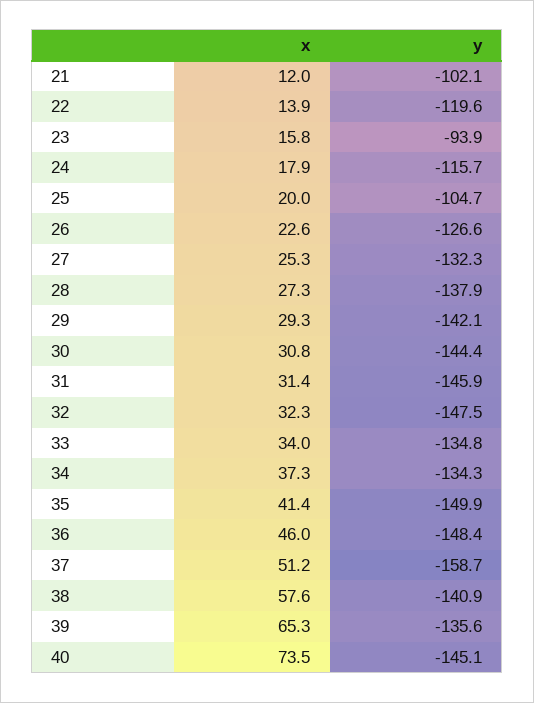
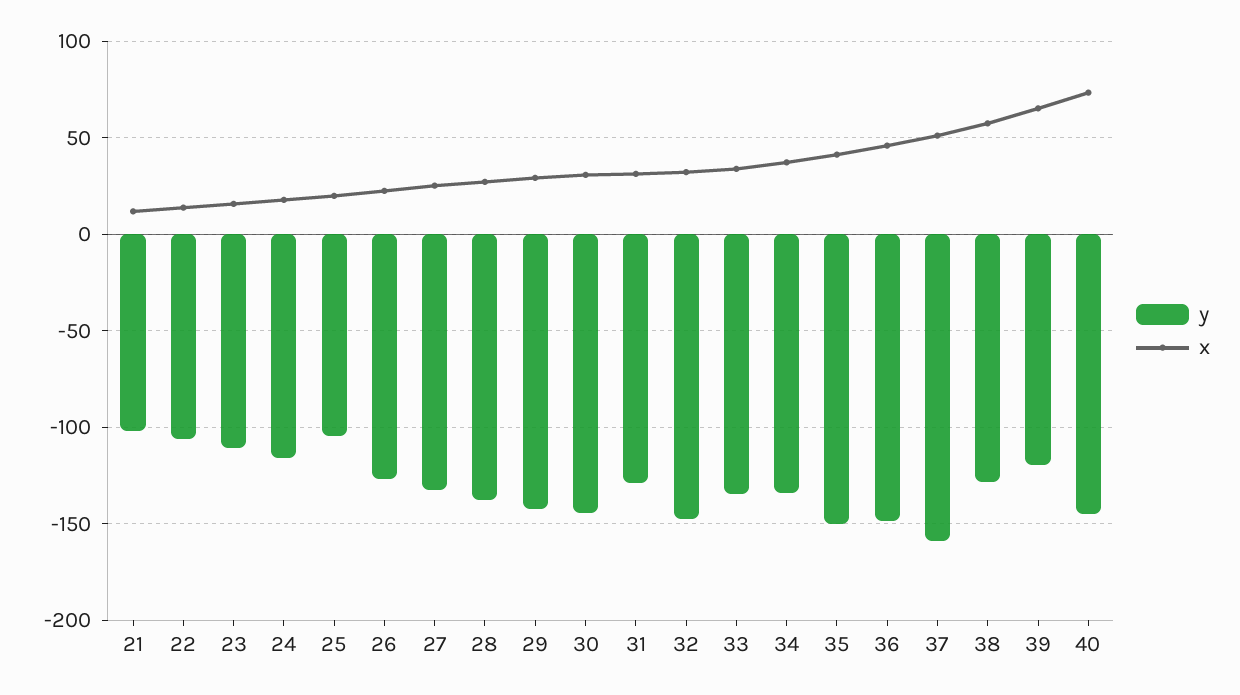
  {
    "x": {
      "21": 12,
      "22": 13.9,
      "23": 15.8,
      "24": 17.9,
      "25": 20,
      "26": 22.6,
      "27": 25.3,
      "28": 27.3,
      "29": 29.3,
      "30": 30.8,
      "31": 31.4,
      "32": 32.3,
      "33": 34,
      "34": 37.3,
      "35": 41.4,
      "36": 46,
      "37": 51.2,
      "38": 57.6,
      "39": 65.3,
      "40": 73.5
    },
    "y": {
      "21": -102.1,
-     "22": -119.6,
+     "22": -105,
-     "23": -93.9,
+     "23": -110,
      "24": -115.7,
      "25": -104.7,
      "26": -126.6,
      "27": -132.3,
      "28": -137.9,
      "29": -142.1,
      "30": -144.4,
-     "31": -145.9,
+     "31": -130,
      "32": -147.5,
      "33": -134.8,
      "34": -134.3,
      "35": -149.9,
      "36": -148.4,
      "37": -158.7,
-     "38": -140.9,
+     "38": -130,
-     "39": -135.6,
+     "39": -120,
      "40": -145.1
    }
  }

